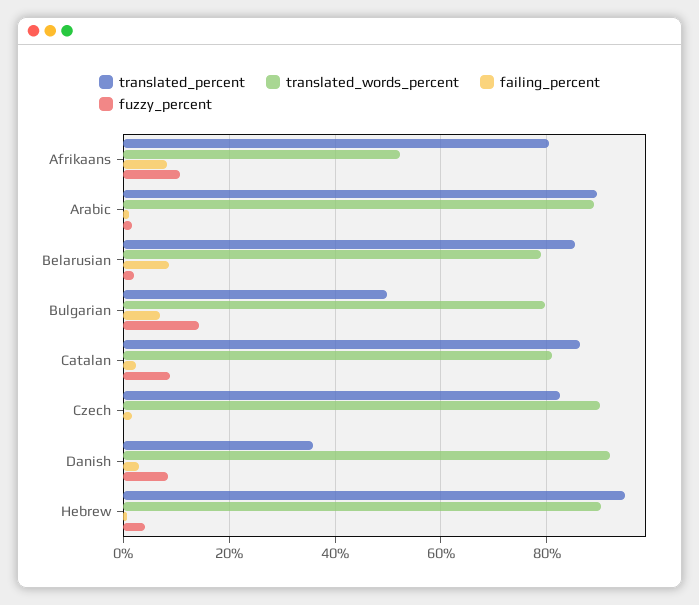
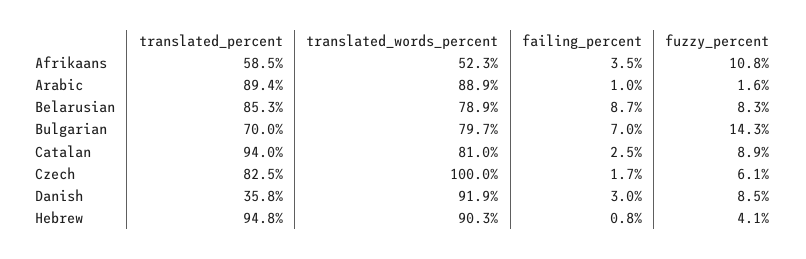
  {
    "translated_percent": {
-     "Afrikaans": 80,
+     "Afrikaans": 58.5,
      "Arabic": 89.4,
      "Belarusian": 85.3,
-     "Bulgarian": 50,
+     "Bulgarian": 70,
-     "Catalan": 86,
+     "Catalan": 94,
      "Czech": 82.5,
      "Danish": 35.8,
      "Hebrew": 94.8
    },
    "translated_words_percent": {
      "Afrikaans": 52.3,
      "Arabic": 88.9,
      "Belarusian": 78.9,
      "Bulgarian": 79.7,
      "Catalan": 81,
-     "Czech": 90,
+     "Czech": 100,
      "Danish": 91.9,
      "Hebrew": 90.3
    },
    "failing_percent": {
-     "Afrikaans": 8,
+     "Afrikaans": 3.5,
      "Arabic": 1,
      "Belarusian": 8.7,
      "Bulgarian": 7,
      "Catalan": 2.5,
      "Czech": 1.7,
      "Danish": 3,
      "Hebrew": 0.8
    },
    "fuzzy_percent": {
      "Afrikaans": 10.8,
      "Arabic": 1.6,
-     "Belarusian": 2,
+     "Belarusian": 8.3,
      "Bulgarian": 14.3,
      "Catalan": 8.9,
-     "Czech": 0,
+     "Czech": 6.1,
      "Danish": 8.5,
      "Hebrew": 4.1
    }
  }

